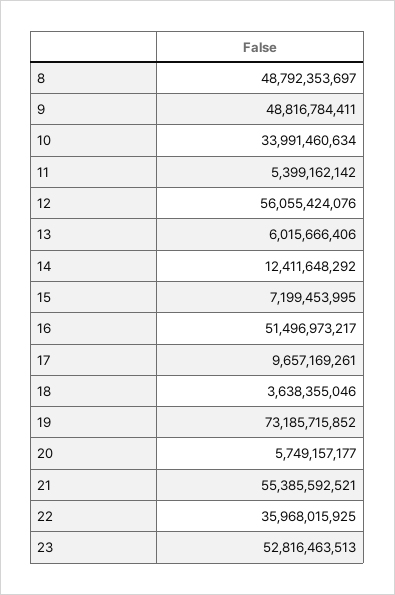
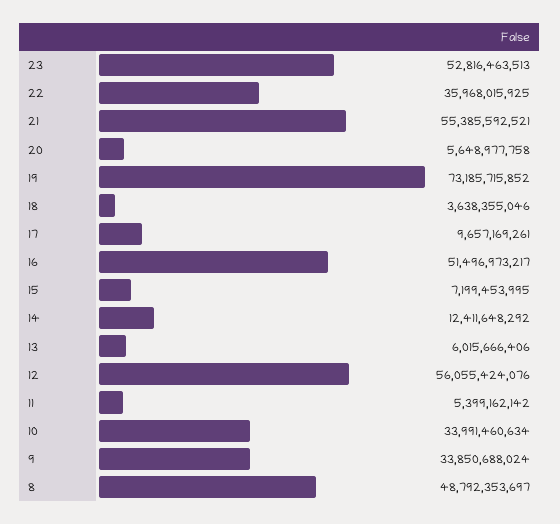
  {
    "8": 48792353697,
-   "9": 48816784411,
+   "9": 33850688024,
    "10": 33991460634,
    "11": 5399162142,
    "12": 56055424076,
    "13": 6015666406,
    "14": 12411648292,
    "15": 7199453995,
    "16": 51496973217,
    "17": 9657169261,
    "18": 3638355046,
    "19": 73185715852,
-   "20": 5749157177,
+   "20": 5648977758,
    "21": 55385592521,
    "22": 35968015925,
    "23": 52816463513
  }

